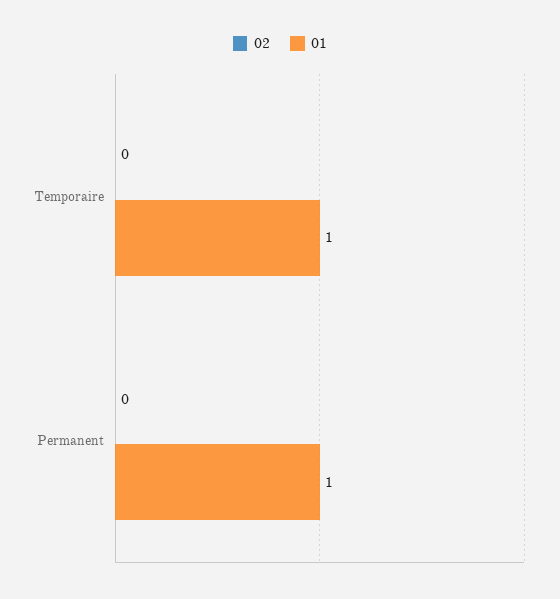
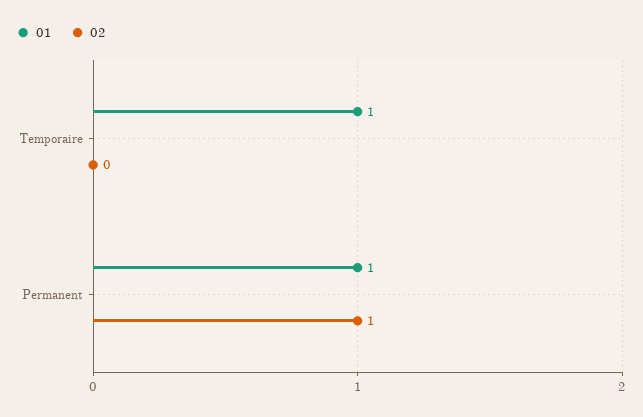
  {
    "02": {
      "Temporaire": 0,
-     "Permanent": 0
+     "Permanent": 1
    },
    "01": {
      "Temporaire": 1,
      "Permanent": 1
    }
  }

